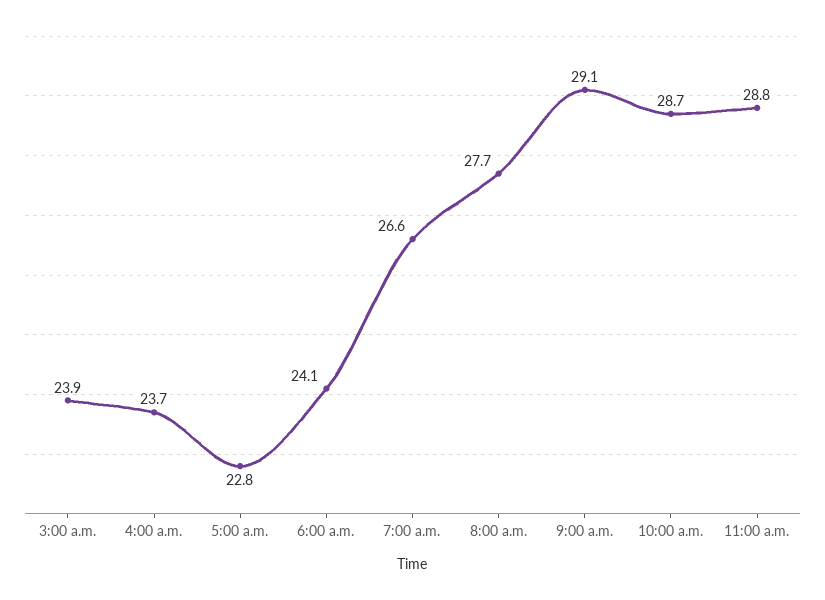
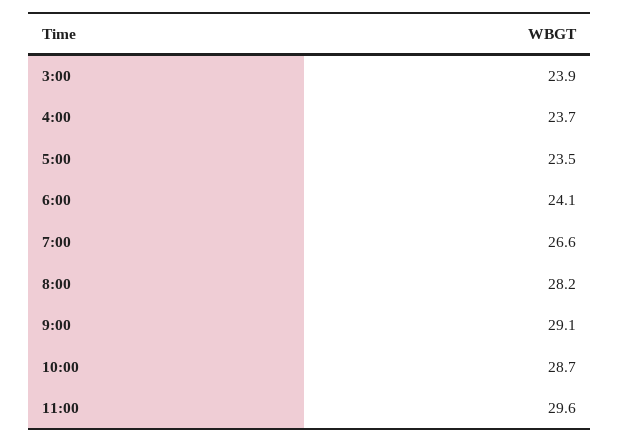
  {
    "3:00 a.m.": 23.9,
    "4:00 a.m.": 23.7,
-   "5:00 a.m.": 22.8,
+   "5:00 a.m.": 23.5,
    "6:00 a.m.": 24.1,
    "7:00 a.m.": 26.6,
-   "8:00 a.m.": 27.7,
+   "8:00 a.m.": 28.2,
    "9:00 a.m.": 29.1,
    "10:00 a.m.": 28.7,
-   "11:00 a.m.": 28.8
+   "11:00 a.m.": 29.6
  }

